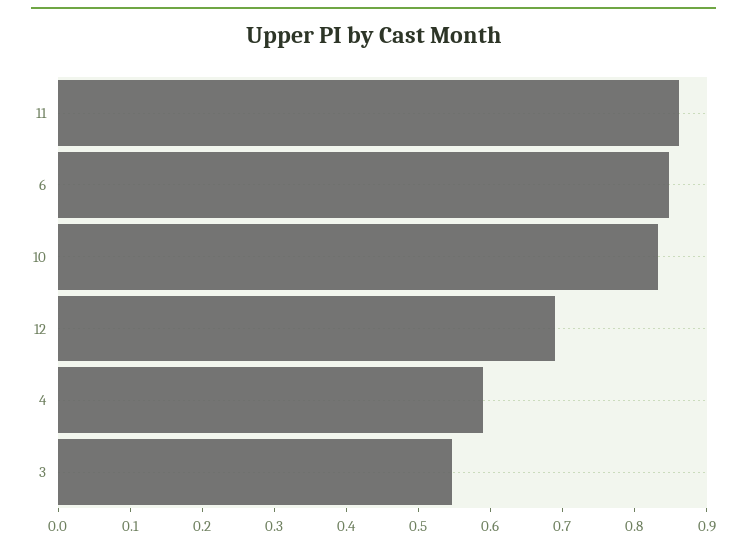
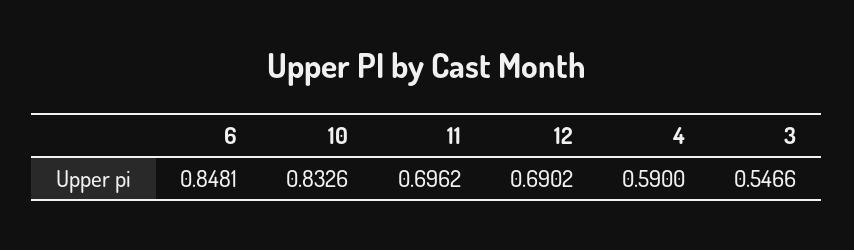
  {
-   "11": 0.86,
+   "11": 0.6962,
    "6": 0.8481,
    "10": 0.8326,
    "12": 0.6902,
    "4": 0.59,
    "3": 0.5466
  }

